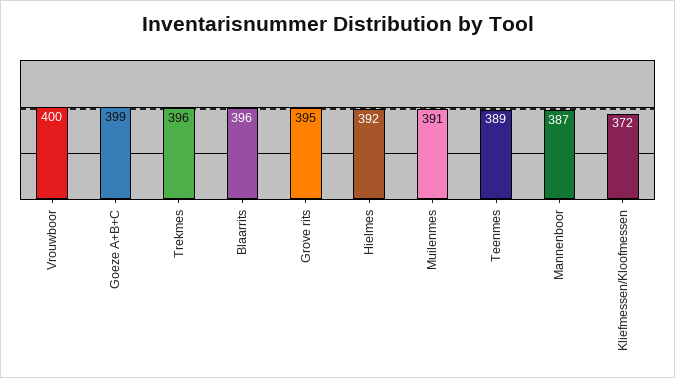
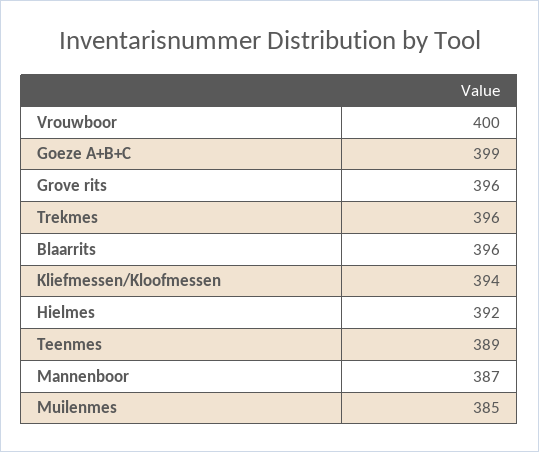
  {
    "Vrouwboor": 400,
    "Goeze A+B+C": 399,
    "Trekmes": 396,
    "Blaarrits": 396,
-   "Grove rits": 395,
+   "Grove rits": 396,
    "Hielmes": 392,
-   "Muilenmes": 391,
+   "Muilenmes": 385,
    "Teenmes": 389,
    "Mannenboor": 387,
-   "Kliefmessen/Kloofmessen": 372
+   "Kliefmessen/Kloofmessen": 394
  }

